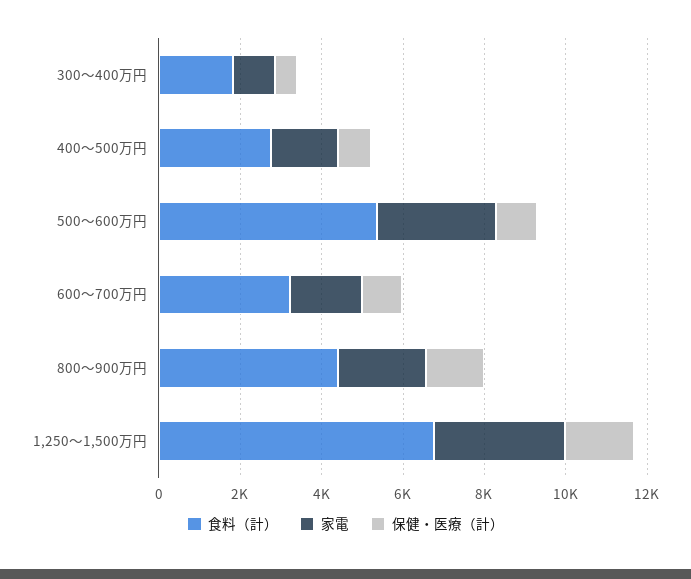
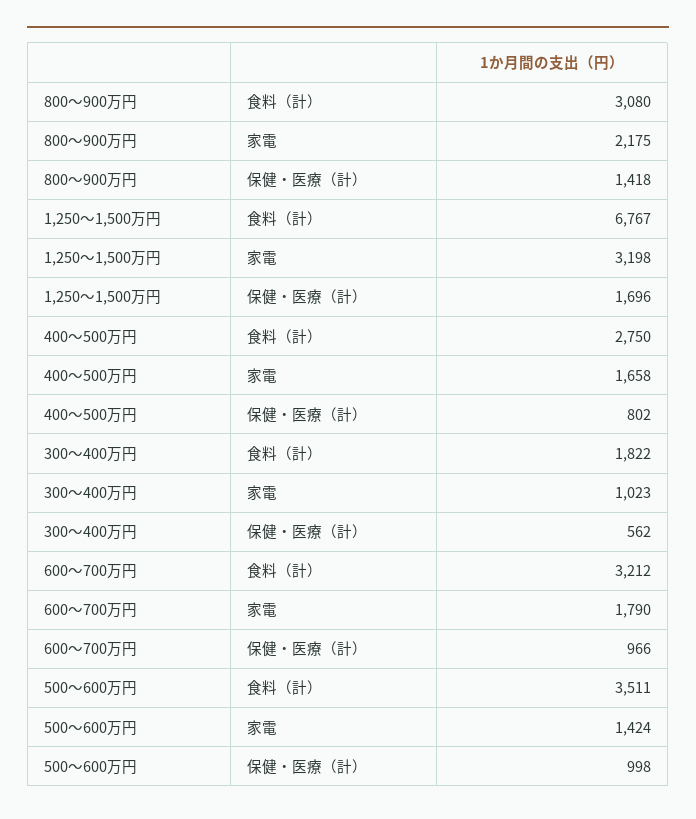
  {
    "食料（計）": {
      "300～400万円": 1822,
      "400～500万円": 2750,
-     "500～600万円": 5500,
+     "500～600万円": 3511,
      "600～700万円": 3212,
-     "800～900万円": 4500,
+     "800～900万円": 3080,
      "1,250～1,500万円": 6767
    },
    "家電": {
      "300～400万円": 1023,
      "400～500万円": 1658,
-     "500～600万円": 3000,
+     "500～600万円": 1424,
      "600～700万円": 1790,
      "800～900万円": 2175,
      "1,250～1,500万円": 3198
    },
    "保健・医療（計）": {
      "300～400万円": 562,
      "400～500万円": 802,
      "500～600万円": 998,
      "600～700万円": 966,
      "800～900万円": 1418,
      "1,250～1,500万円": 1696
    }
  }

